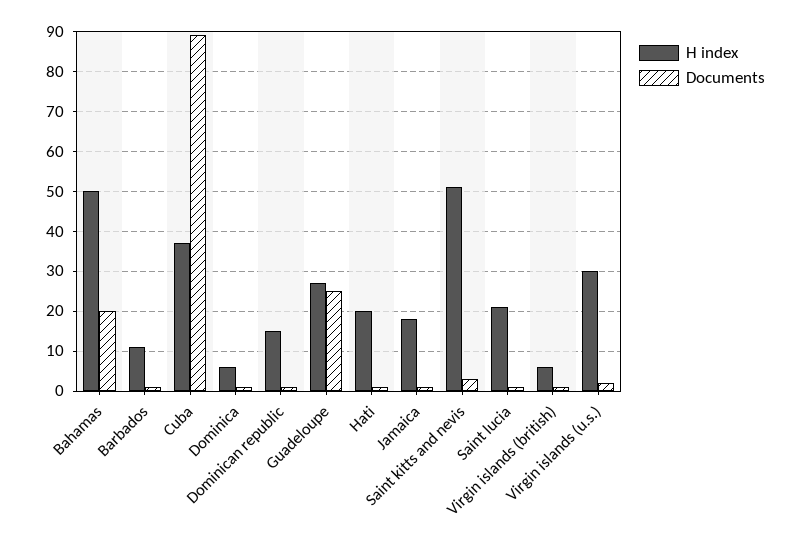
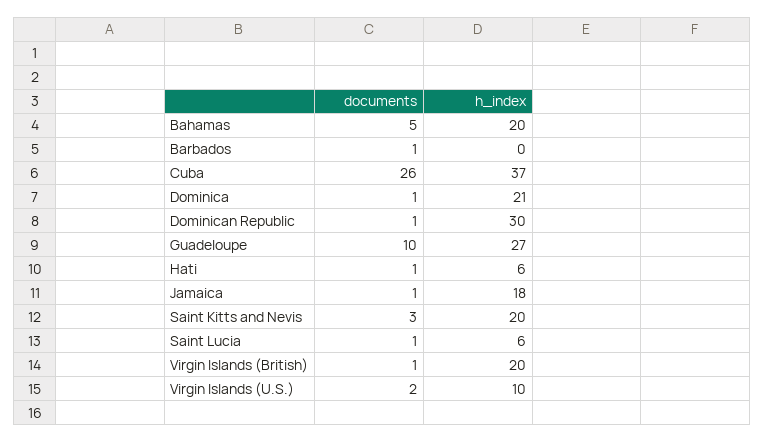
  {
    "H index": {
-     "Bahamas": 50,
+     "Bahamas": 20,
-     "Barbados": 10,
+     "Barbados": 0,
      "Cuba": 37,
-     "Dominica": 5,
+     "Dominica": 21,
-     "Dominican republic": 15,
+     "Dominican republic": 30,
      "Guadeloupe": 27,
-     "Hati": 20,
+     "Hati": 6,
      "Jamaica": 18,
-     "Saint kitts and nevis": 50,
+     "Saint kitts and nevis": 20,
-     "Saint lucia": 20,
+     "Saint lucia": 6,
-     "Virgin islands (british)": 5,
+     "Virgin islands (british)": 20,
-     "Virgin islands (u.s.)": 30
+     "Virgin islands (u.s.)": 10
    },
    "Documents": {
-     "Bahamas": 20,
+     "Bahamas": 5,
      "Barbados": 1,
-     "Cuba": 90,
+     "Cuba": 26,
      "Dominica": 1,
      "Dominican republic": 1,
-     "Guadeloupe": 25,
+     "Guadeloupe": 10,
      "Hati": 1,
      "Jamaica": 1,
      "Saint kitts and nevis": 3,
      "Saint lucia": 1,
      "Virgin islands (british)": 1,
      "Virgin islands (u.s.)": 2
    }
  }

